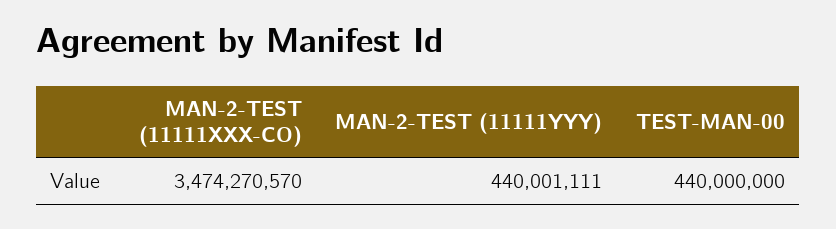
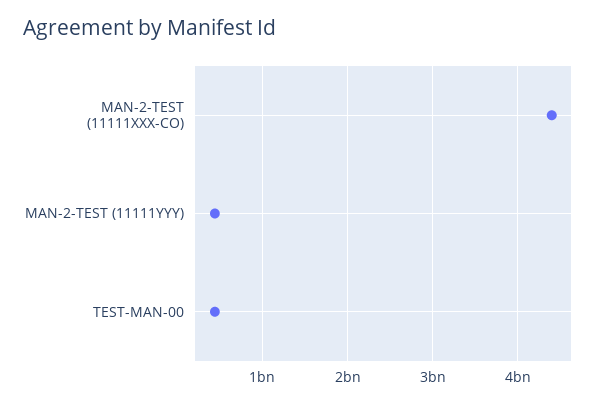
  {
-   "MAN-2-TEST (11111XXX-CO)": 3474270570,
+   "MAN-2-TEST (11111XXX-CO)": 4400000000,
    "MAN-2-TEST (11111YYY)": 440001111,
    "TEST-MAN-00": 440000000
  }

